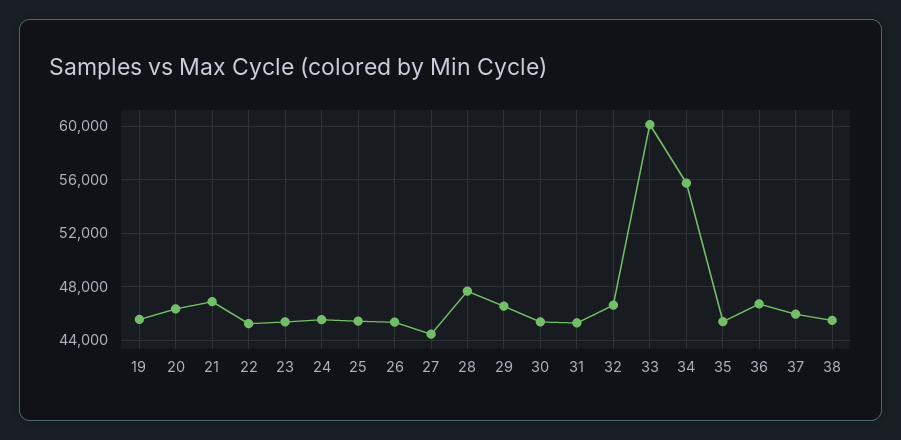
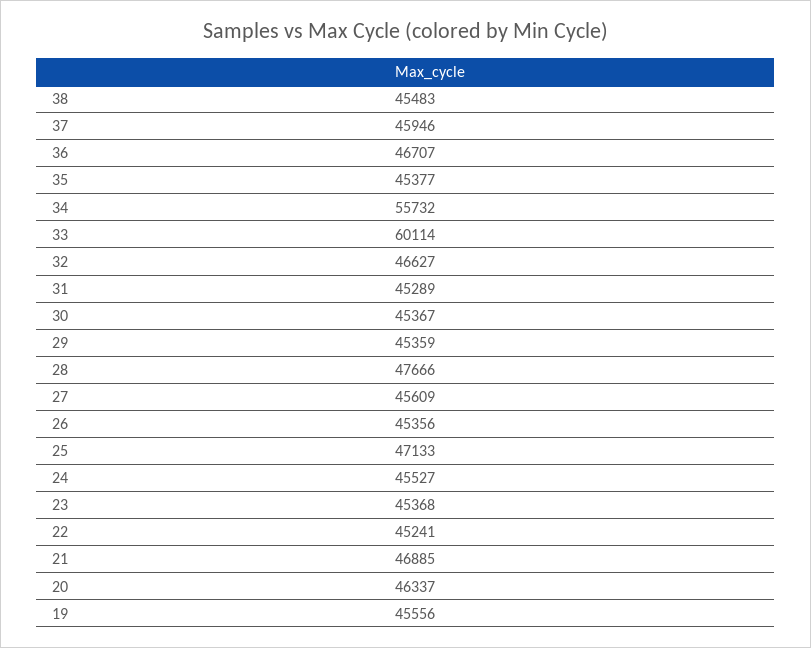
  {
    "19": 45556,
    "20": 46337,
    "21": 46885,
    "22": 45241,
    "23": 45368,
    "24": 45527,
-   "25": 45500,
+   "25": 47133,
    "26": 45356,
-   "27": 44500,
+   "27": 45609,
    "28": 47666,
-   "29": 46500,
+   "29": 45359,
    "30": 45367,
    "31": 45289,
    "32": 46627,
    "33": 60114,
    "34": 55732,
    "35": 45377,
    "36": 46707,
    "37": 45946,
    "38": 45483
  }

